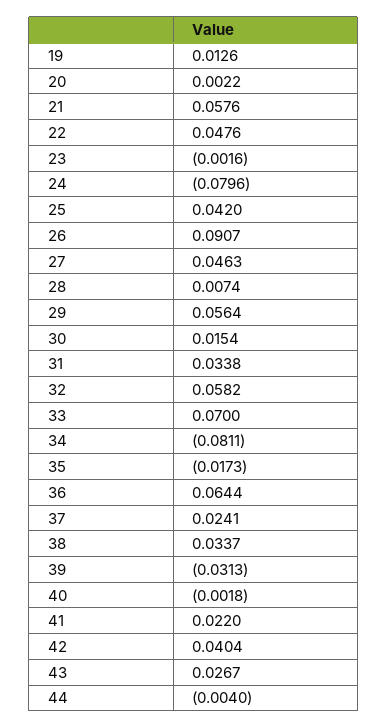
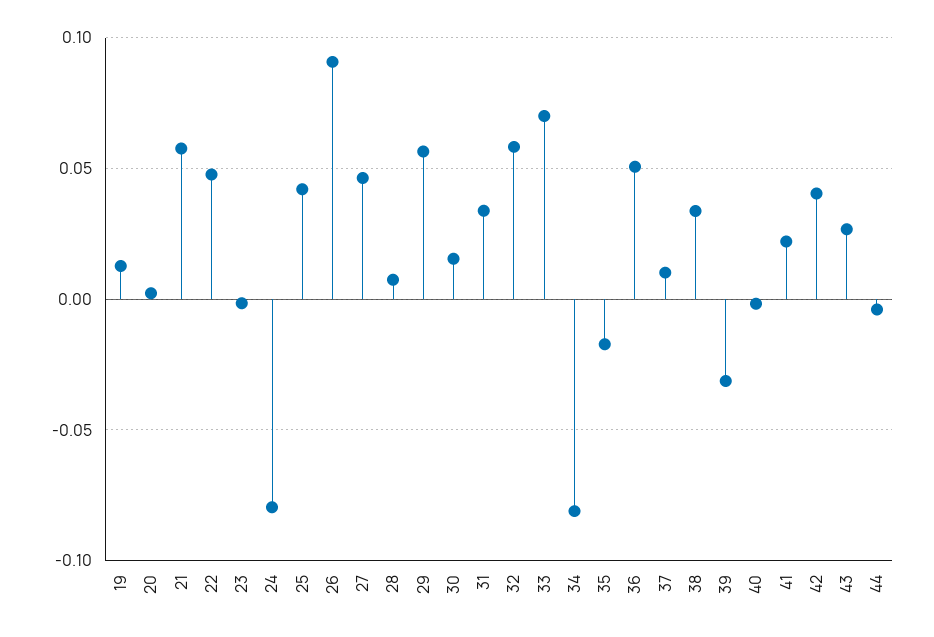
  {
    "19": 0.0126,
    "20": 0.0022,
    "21": 0.0576,
    "22": 0.0476,
    "23": -0.0016,
    "24": -0.0796,
    "25": 0.042,
    "26": 0.0907,
    "27": 0.0463,
    "28": 0.0074,
    "29": 0.0564,
    "30": 0.0154,
    "31": 0.0338,
    "32": 0.0582,
    "33": 0.07,
    "34": -0.0811,
    "35": -0.0173,
-   "36": 0.0644,
+   "36": 0.05,
-   "37": 0.0241,
+   "37": 0.01,
    "38": 0.0337,
    "39": -0.0313,
    "40": -0.0018,
    "41": 0.022,
    "42": 0.0404,
    "43": 0.0267,
    "44": -0.004
  }

